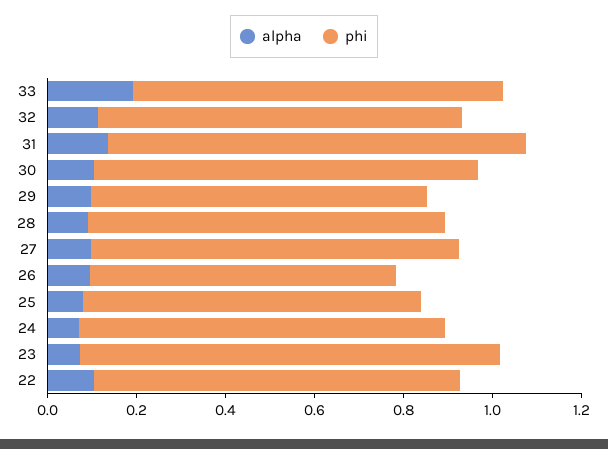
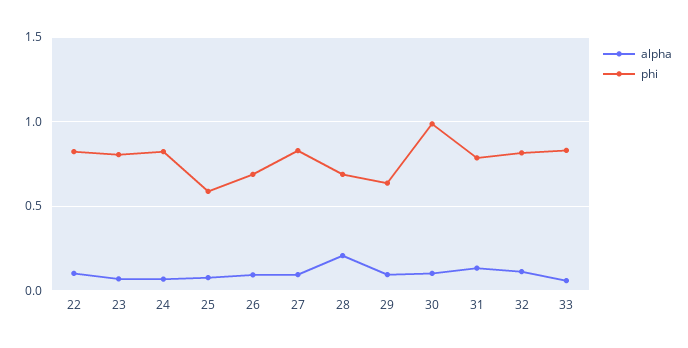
  {
    "alpha": {
-     "33": 0.2,
+     "33": 0.05,
      "32": 0.1,
      "31": 0.15,
      "30": 0.1,
      "29": 0.1,
-     "28": 0.1,
+     "28": 0.2,
      "27": 0.1,
      "26": 0.1,
      "25": 0.1,
      "24": 0.05,
      "23": 0.05,
      "22": 0.1
    },
    "phi": {
      "33": 0.85,
      "32": 0.8,
-     "31": 0.95,
+     "31": 0.8,
-     "30": 0.85,
+     "30": 1,
-     "29": 0.75,
+     "29": 0.65,
-     "28": 0.8,
+     "28": 0.7,
      "27": 0.85,
      "26": 0.7,
-     "25": 0.75,
+     "25": 0.6,
      "24": 0.8,
-     "23": 0.95,
+     "23": 0.8,
      "22": 0.8
    }
  }

